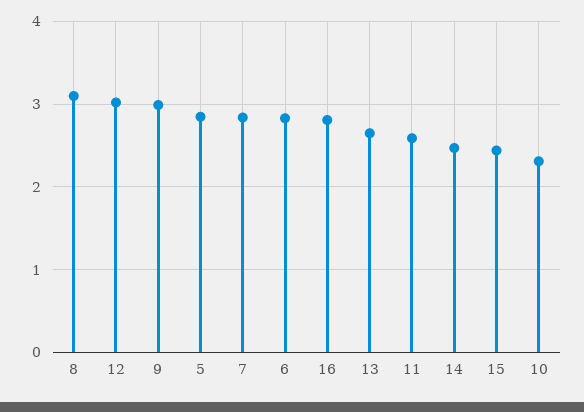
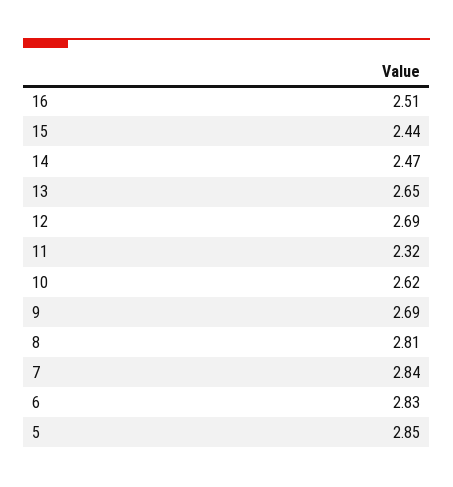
  {
-   "8": 3.1,
+   "8": 2.81,
-   "12": 3,
+   "12": 2.69,
-   "9": 3,
+   "9": 2.69,
    "5": 2.85,
    "7": 2.84,
    "6": 2.83,
-   "16": 2.8,
+   "16": 2.51,
    "13": 2.65,
-   "11": 2.6,
+   "11": 2.32,
    "14": 2.47,
    "15": 2.44,
-   "10": 2.3
+   "10": 2.62
  }

